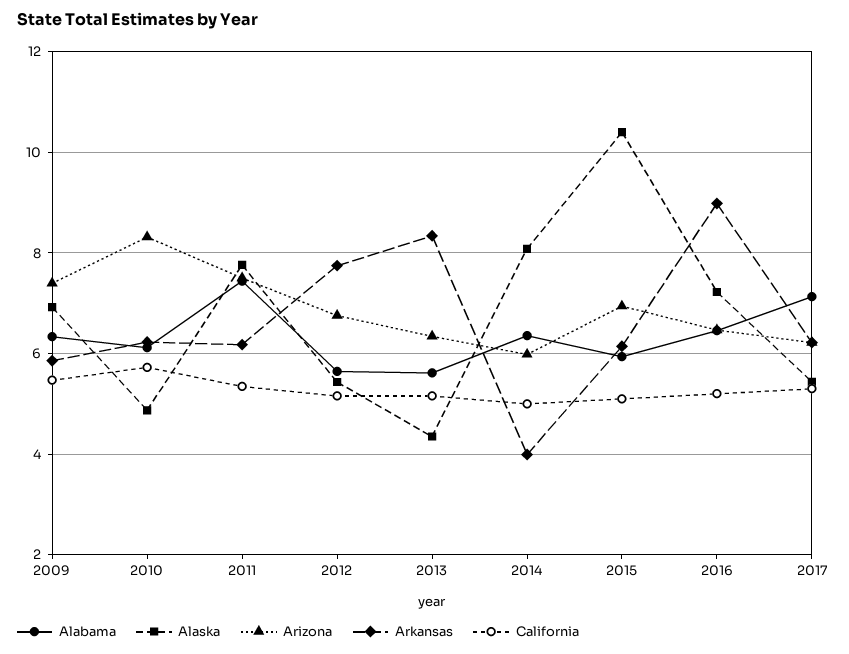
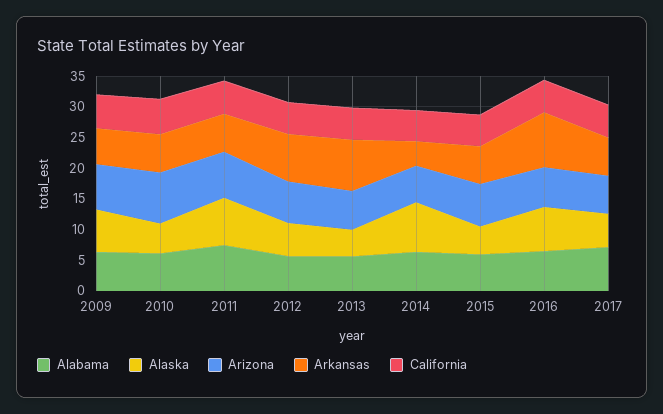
  {
    "Alabama": {
      "2009": 6.4,
      "2010": 6.2,
      "2011": 7.4,
      "2012": 5.6,
      "2013": 5.6,
      "2014": 6.4,
      "2015": 6,
      "2016": 6.4,
      "2017": 7.2
    },
    "Alaska": {
      "2009": 7,
      "2010": 4.8,
      "2011": 7.8,
      "2012": 5.4,
      "2013": 4.4,
      "2014": 8,
-     "2015": 10.4,
+     "2015": 5,
      "2016": 7.2,
      "2017": 5.4
    },
    "Arizona": {
      "2009": 7.4,
      "2010": 8.4,
      "2011": 7.6,
      "2012": 6.8,
      "2013": 6.4,
      "2014": 6,
      "2015": 7,
      "2016": 6.4,
      "2017": 6.2
    },
    "Arkansas": {
      "2009": 5.8,
      "2010": 6.2,
      "2011": 6.2,
      "2012": 7.8,
      "2013": 8.4,
      "2014": 4,
      "2015": 6.2,
      "2016": 9,
      "2017": 6.2
    },
    "California": {
      "2009": 5.4,
      "2010": 5.8,
      "2011": 5.4,
      "2012": 5.2,
      "2013": 5.2,
      "2014": 5,
      "2015": 5.2,
      "2016": 5.2,
      "2017": 5.4
    }
  }

